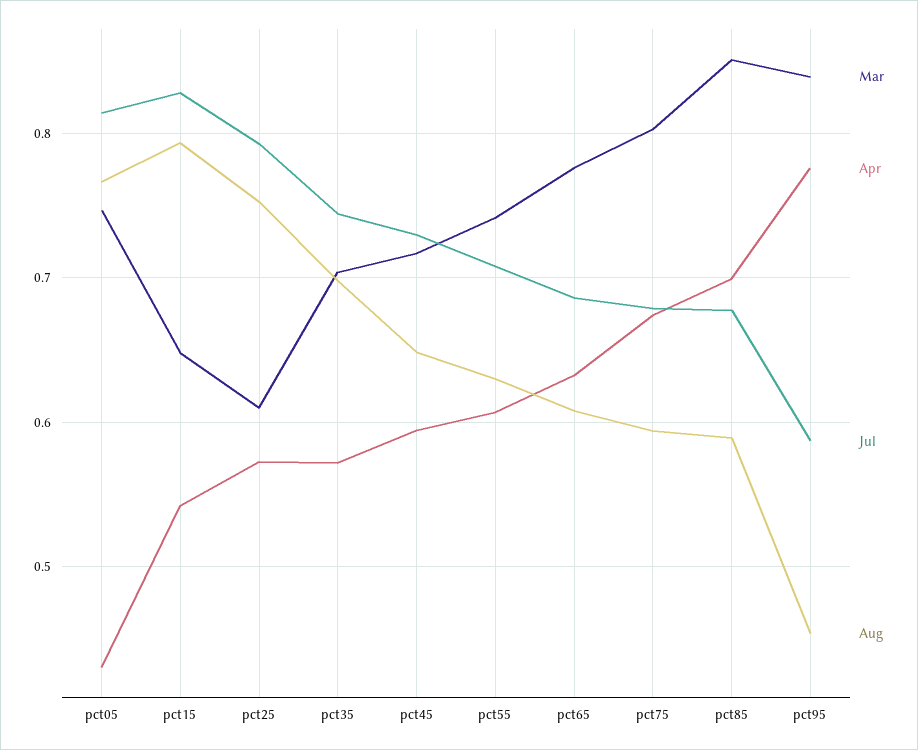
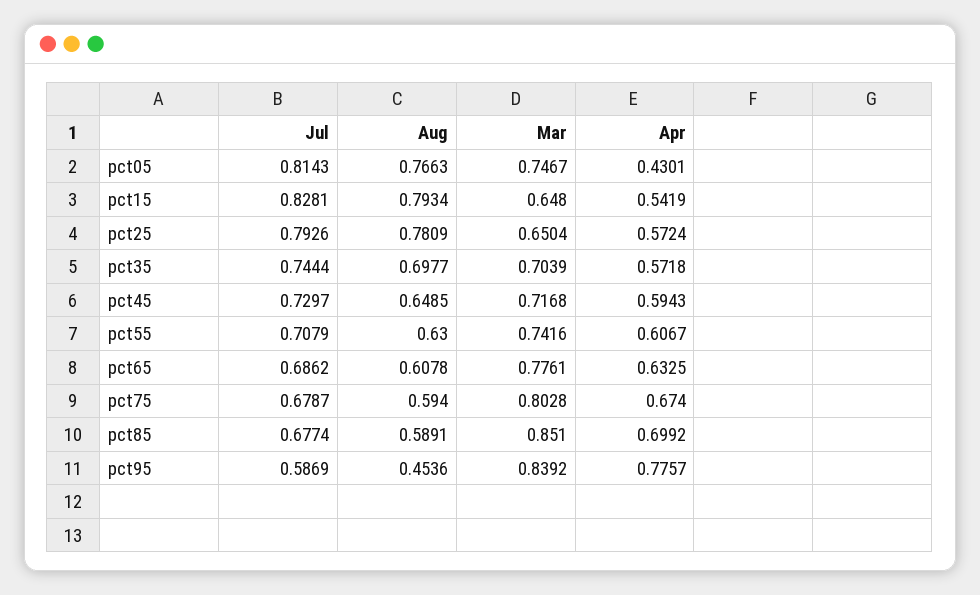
  {
    "Mar": {
      "pct05": 0.7467,
      "pct15": 0.648,
-     "pct25": 0.61,
+     "pct25": 0.6504,
      "pct35": 0.7039,
      "pct45": 0.7168,
      "pct55": 0.7416,
      "pct65": 0.7761,
      "pct75": 0.8028,
      "pct85": 0.851,
      "pct95": 0.8392
    },
    "Apr": {
      "pct05": 0.4301,
      "pct15": 0.5419,
      "pct25": 0.5724,
      "pct35": 0.5718,
      "pct45": 0.5943,
      "pct55": 0.6067,
      "pct65": 0.6325,
      "pct75": 0.674,
      "pct85": 0.6992,
      "pct95": 0.7757
    },
    "Jul": {
      "pct05": 0.8143,
      "pct15": 0.8281,
      "pct25": 0.7926,
      "pct35": 0.7444,
      "pct45": 0.7297,
      "pct55": 0.7079,
      "pct65": 0.6862,
      "pct75": 0.6787,
      "pct85": 0.6774,
      "pct95": 0.5869
    },
    "Aug": {
      "pct05": 0.7663,
      "pct15": 0.7934,
-     "pct25": 0.75,
+     "pct25": 0.7809,
      "pct35": 0.6977,
      "pct45": 0.6485,
      "pct55": 0.63,
      "pct65": 0.6078,
      "pct75": 0.594,
      "pct85": 0.5891,
      "pct95": 0.4536
    }
  }

